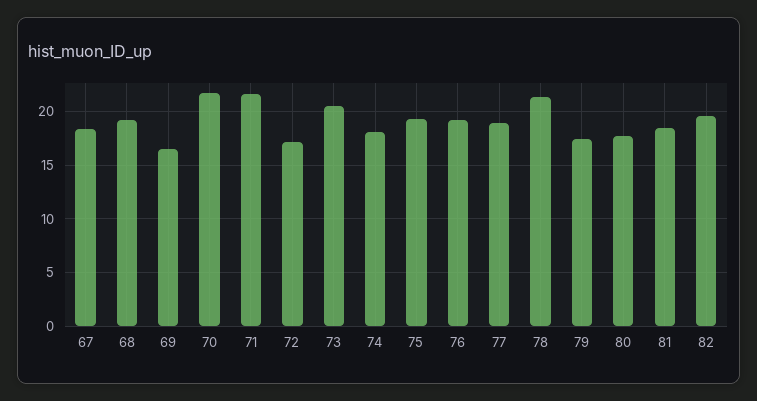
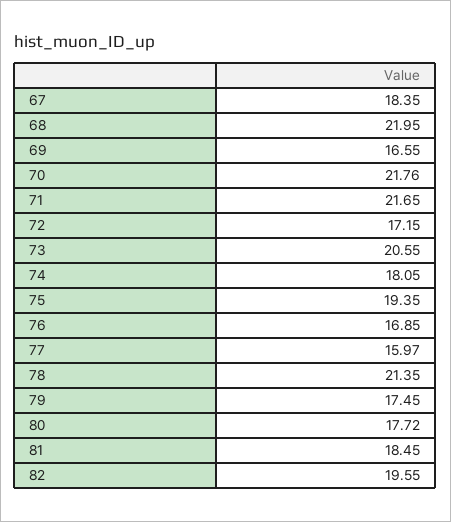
  {
    "67": 18.35,
-   "68": 19,
+   "68": 21.95,
    "69": 16.55,
    "70": 21.76,
    "71": 21.65,
    "72": 17.15,
    "73": 20.55,
    "74": 18.05,
    "75": 19.35,
-   "76": 19,
+   "76": 16.85,
-   "77": 19,
+   "77": 15.97,
    "78": 21.35,
    "79": 17.45,
    "80": 17.72,
    "81": 18.45,
    "82": 19.55
  }

